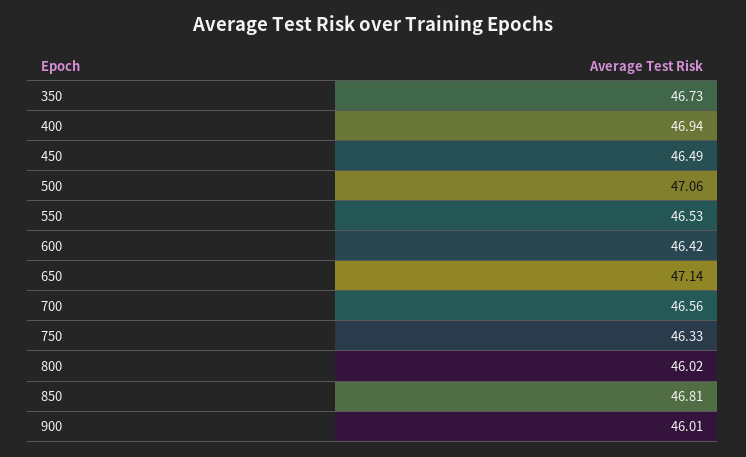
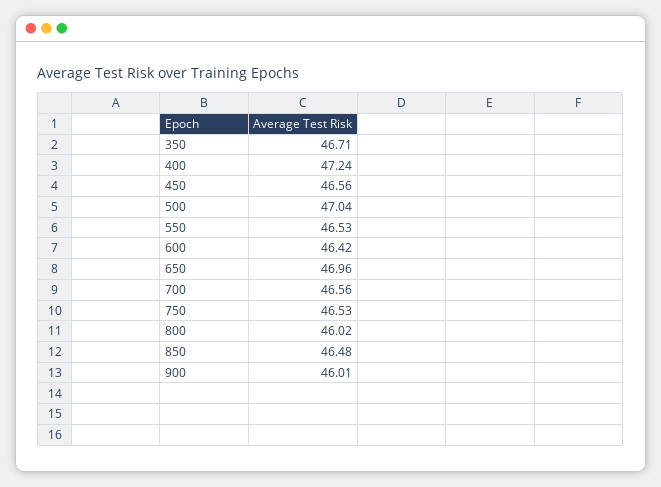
  {
-   "350": 46.73,
+   "350": 46.71,
-   "400": 46.94,
+   "400": 47.24,
-   "450": 46.49,
+   "450": 46.56,
-   "500": 47.06,
+   "500": 47.04,
    "550": 46.53,
    "600": 46.42,
-   "650": 47.14,
+   "650": 46.96,
    "700": 46.56,
-   "750": 46.33,
+   "750": 46.53,
    "800": 46.02,
-   "850": 46.81,
+   "850": 46.48,
    "900": 46.01
  }

